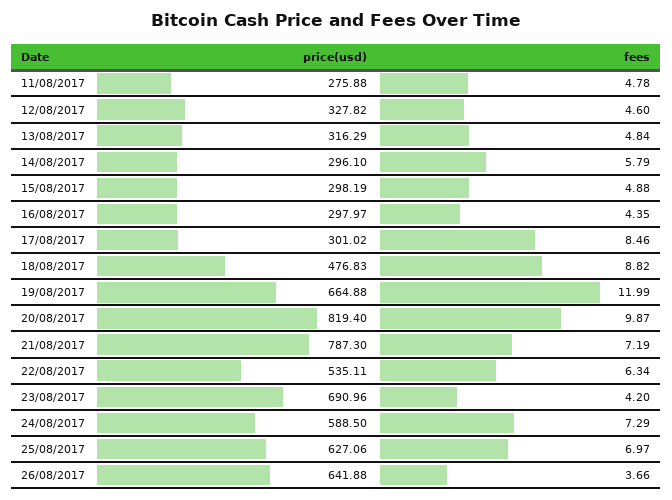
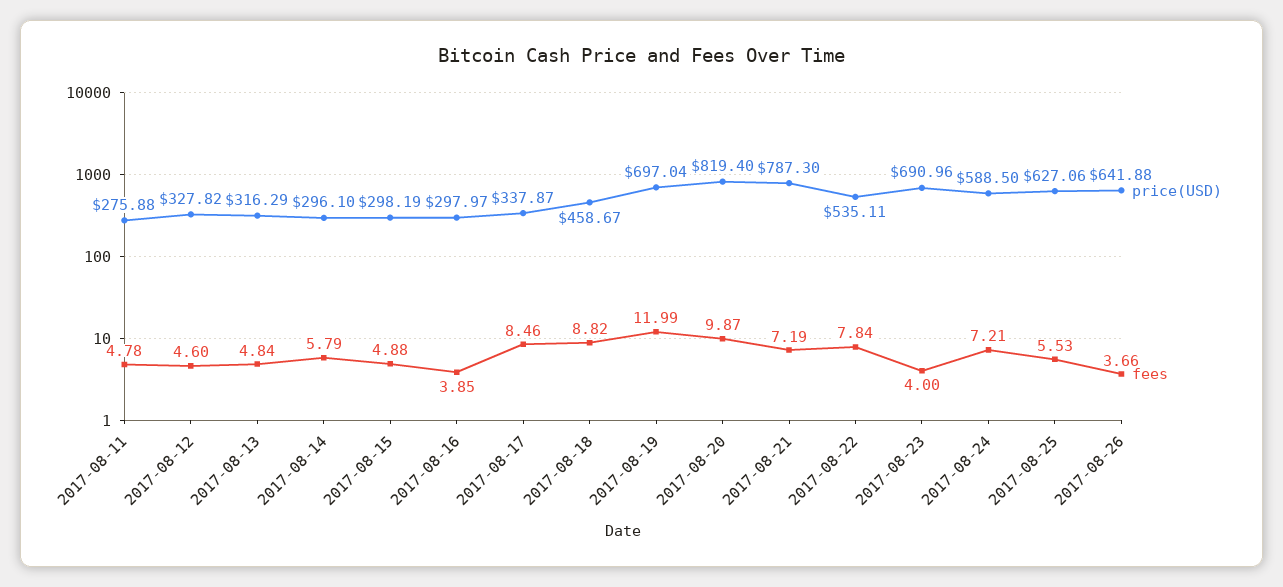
  {
    "price(usd)": {
      "11/08/2017": 275.88,
      "12/08/2017": 327.82,
      "13/08/2017": 316.29,
      "14/08/2017": 296.1,
      "15/08/2017": 298.19,
      "16/08/2017": 297.97,
-     "17/08/2017": 301.02,
+     "17/08/2017": 337.87,
-     "18/08/2017": 476.83,
+     "18/08/2017": 458.67,
-     "19/08/2017": 664.88,
+     "19/08/2017": 697.04,
      "20/08/2017": 819.4,
      "21/08/2017": 787.3,
      "22/08/2017": 535.11,
      "23/08/2017": 690.96,
      "24/08/2017": 588.5,
      "25/08/2017": 627.06,
      "26/08/2017": 641.88
    },
    "fees": {
      "11/08/2017": 4.78,
      "12/08/2017": 4.6,
      "13/08/2017": 4.84,
      "14/08/2017": 5.79,
      "15/08/2017": 4.88,
-     "16/08/2017": 4.35,
+     "16/08/2017": 3.85,
      "17/08/2017": 8.46,
      "18/08/2017": 8.82,
      "19/08/2017": 11.99,
      "20/08/2017": 9.87,
      "21/08/2017": 7.19,
-     "22/08/2017": 6.34,
+     "22/08/2017": 7.84,
-     "23/08/2017": 4.2,
+     "23/08/2017": 4,
-     "24/08/2017": 7.29,
+     "24/08/2017": 7.21,
-     "25/08/2017": 6.97,
+     "25/08/2017": 5.53,
      "26/08/2017": 3.66
    }
  }

